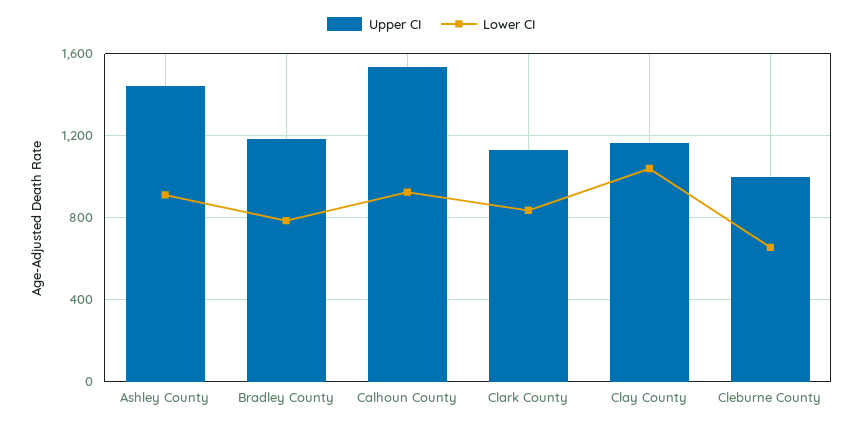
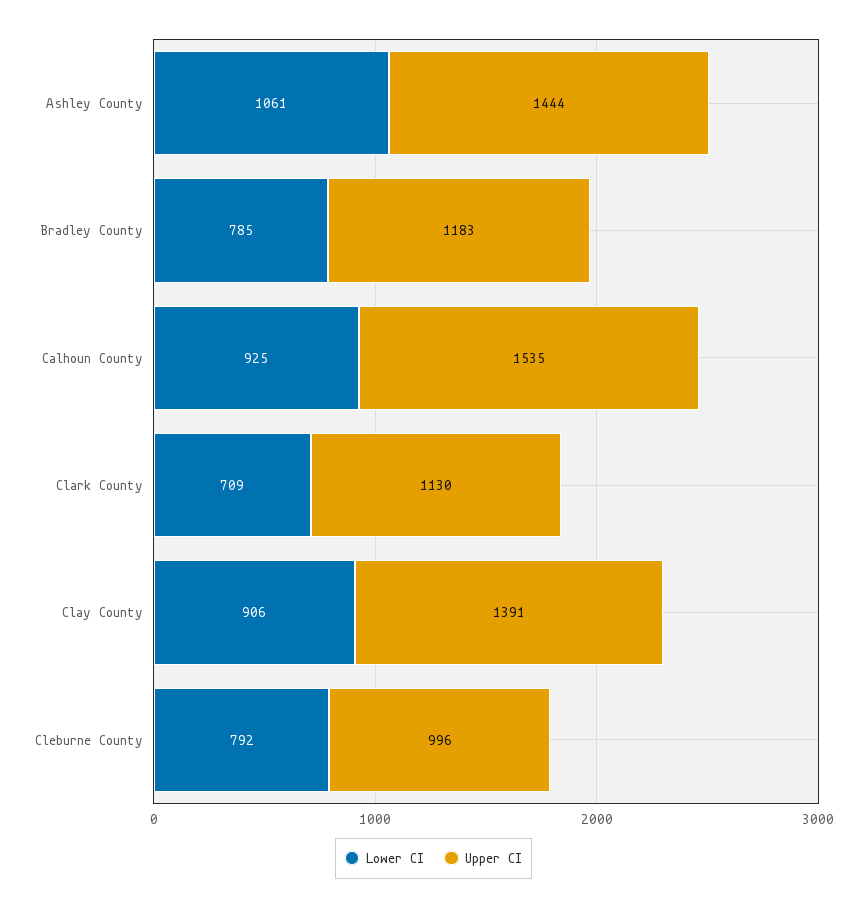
  {
    "Upper CI": {
      "Ashley County": 1444,
      "Bradley County": 1183,
      "Calhoun County": 1535,
      "Clark County": 1130,
-     "Clay County": 1150,
+     "Clay County": 1391,
      "Cleburne County": 996
    },
    "Lower CI": {
-     "Ashley County": 900,
+     "Ashley County": 1061,
      "Bradley County": 785,
      "Calhoun County": 925,
-     "Clark County": 850,
+     "Clark County": 709,
-     "Clay County": 1050,
+     "Clay County": 906,
-     "Cleburne County": 650
+     "Cleburne County": 792
    }
  }

